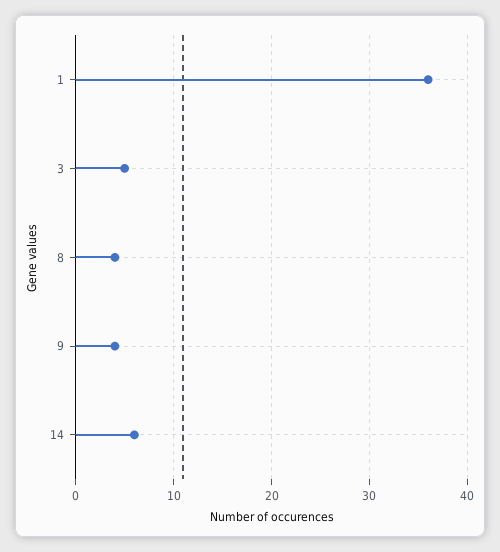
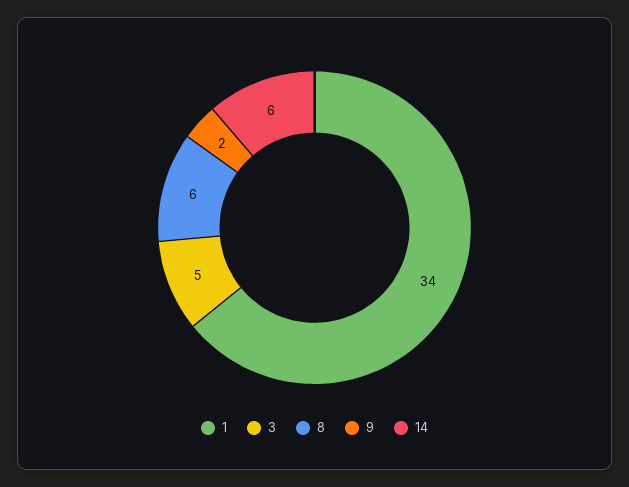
  {
-   "1": 36,
+   "1": 34,
    "3": 5,
-   "8": 4,
+   "8": 6,
-   "9": 4,
+   "9": 2,
    "14": 6
  }

